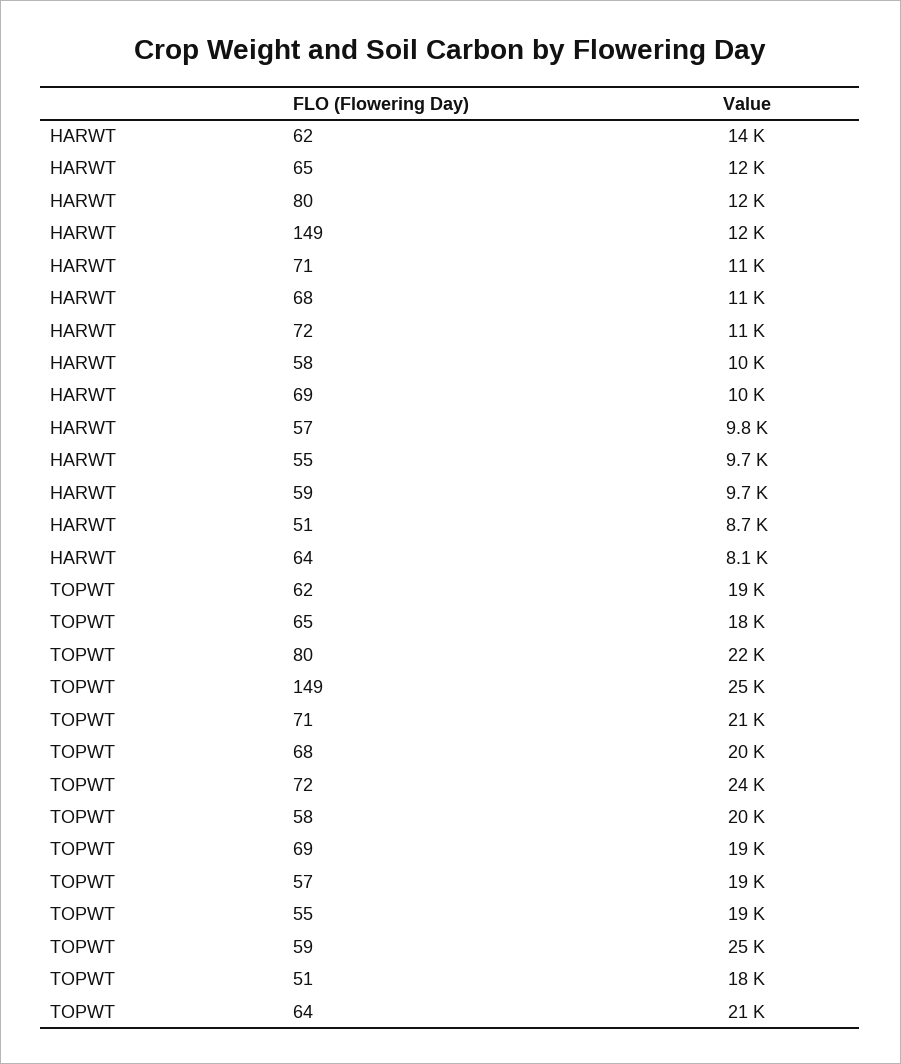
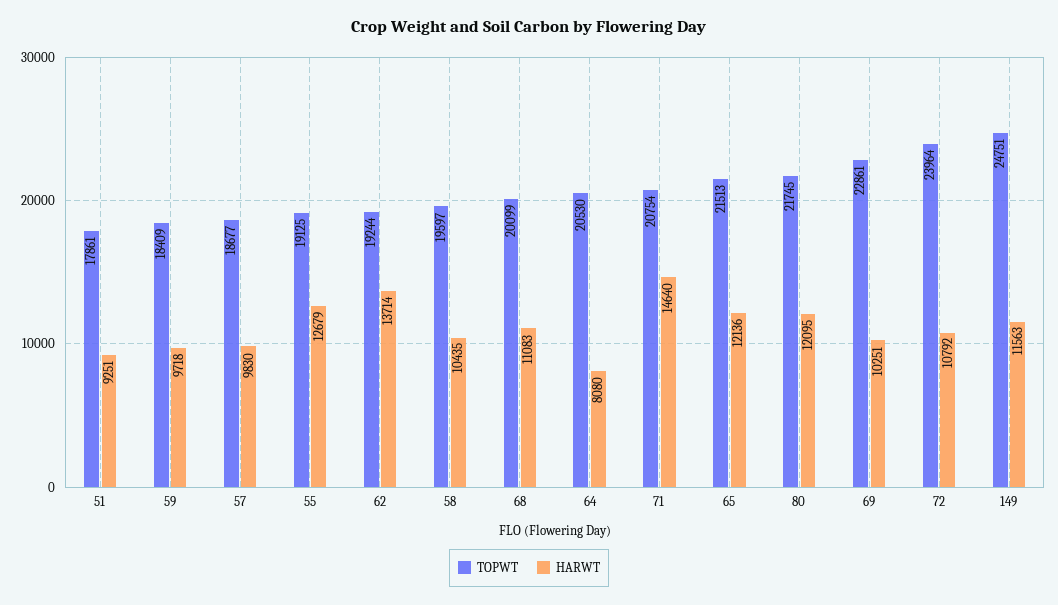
  {
    "HARWT": {
      "62": 13714,
      "65": 12136,
      "80": 12095,
      "149": 11563,
-     "71": 11000,
+     "71": 14640,
      "68": 11083,
      "72": 10792,
      "58": 10435,
      "69": 10251,
      "57": 9830,
-     "55": 9700,
+     "55": 12679,
      "59": 9718,
-     "51": 8700,
+     "51": 9251,
      "64": 8080
    },
    "TOPWT": {
      "62": 19244,
-     "65": 18000,
+     "65": 21513,
      "80": 21745,
      "149": 24751,
      "71": 20754,
      "68": 20099,
      "72": 23964,
      "58": 19597,
-     "69": 19000,
+     "69": 22861,
      "57": 18677,
      "55": 19125,
-     "59": 25000,
+     "59": 18409,
      "51": 17861,
      "64": 20530
    }
  }

